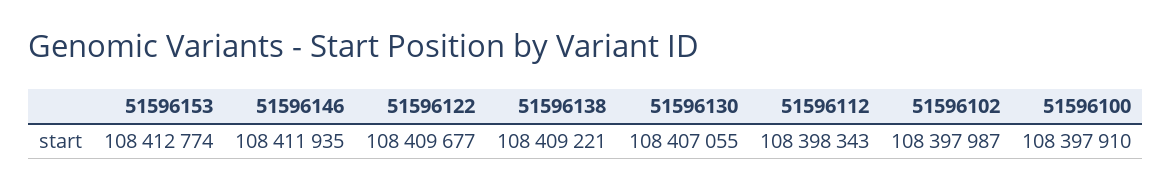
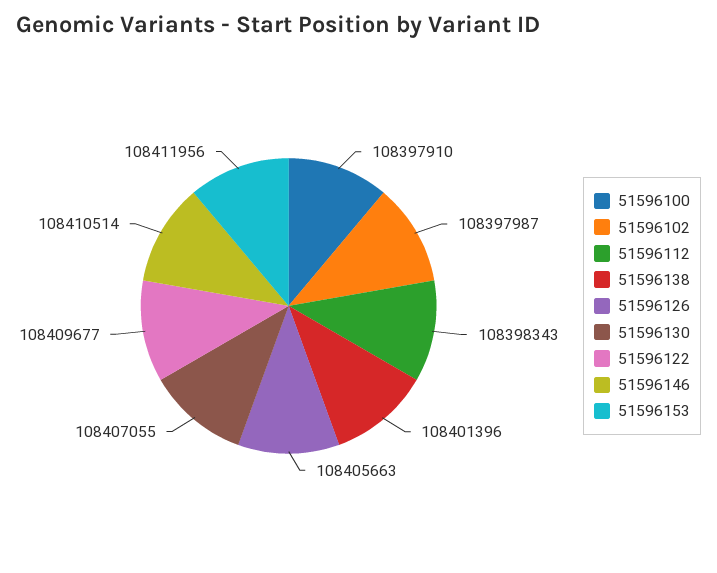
  {
-   "51596153": 108412774,
+   "51596153": 108411956,
-   "51596146": 108411935,
+   "51596146": 108410514,
    "51596122": 108409677,
-   "51596138": 108409221,
+   "51596138": 108401396,
    "51596130": 108407055,
    "51596112": 108398343,
    "51596102": 108397987,
-   "51596100": 108397910
+   "51596100": 108397910,
+   "51596126": 108405663
  }

